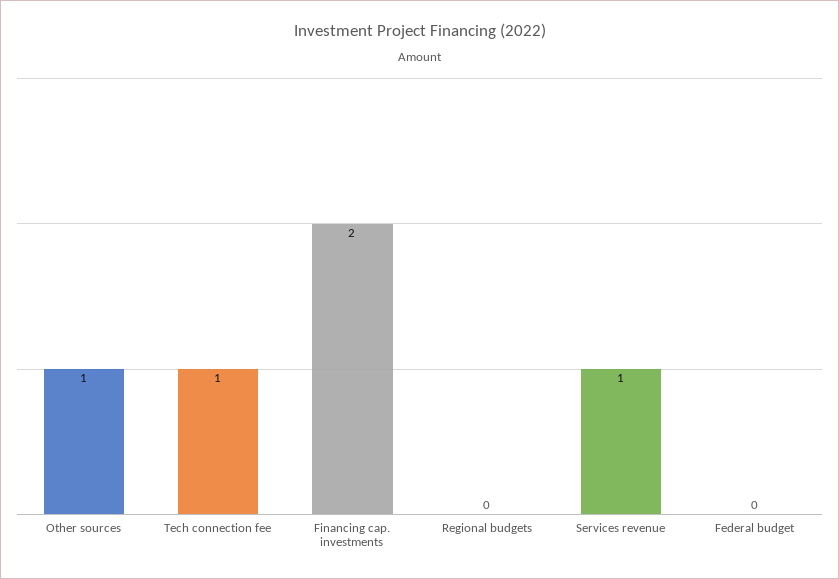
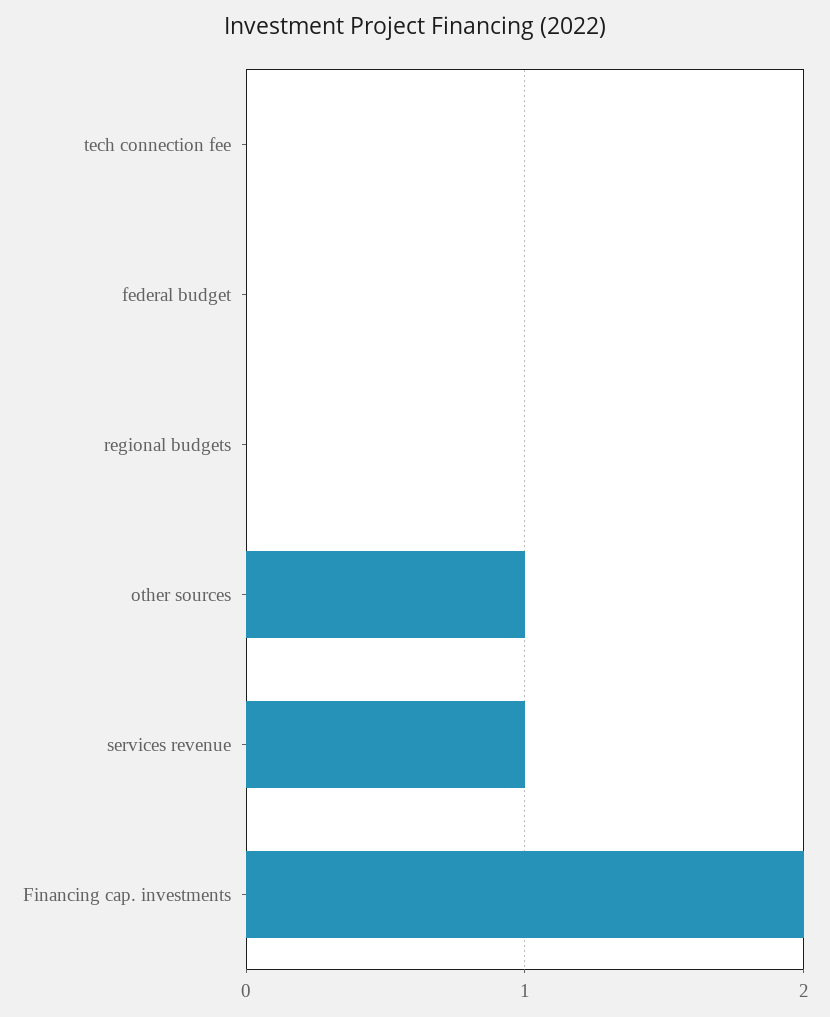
  {
    "Other sources": 1,
-   "Tech connection fee": 1,
+   "Tech connection fee": 0,
    "Financing cap. investments": 2,
    "Regional budgets": 0,
    "Services revenue": 1,
    "Federal budget": 0
  }

